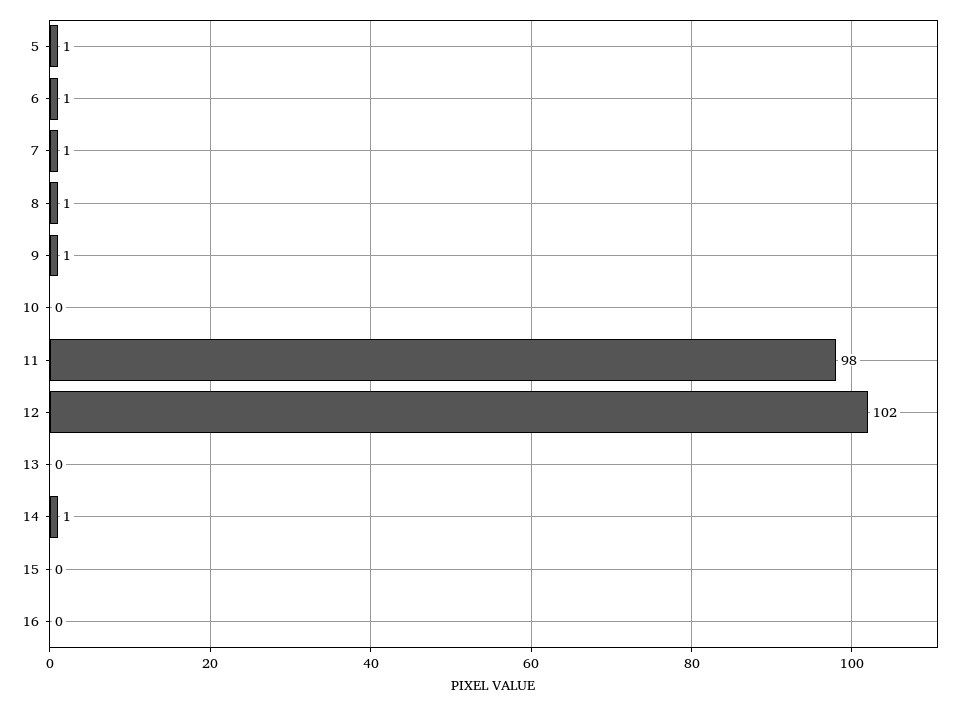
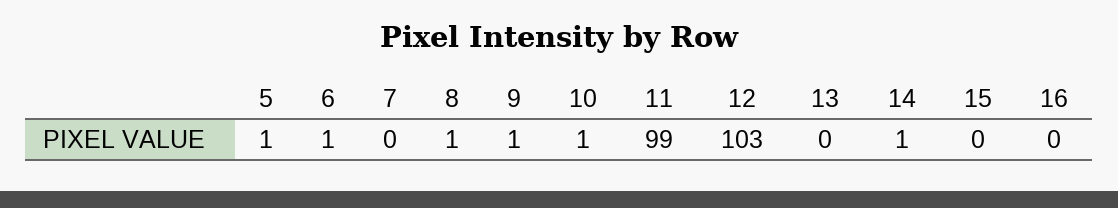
  {
    "5": 1,
    "6": 1,
-   "7": 1,
+   "7": 0,
    "8": 1,
    "9": 1,
-   "10": 0,
+   "10": 1,
-   "11": 98,
+   "11": 99,
-   "12": 102,
+   "12": 103,
    "13": 0,
    "14": 1,
    "15": 0,
    "16": 0
  }

